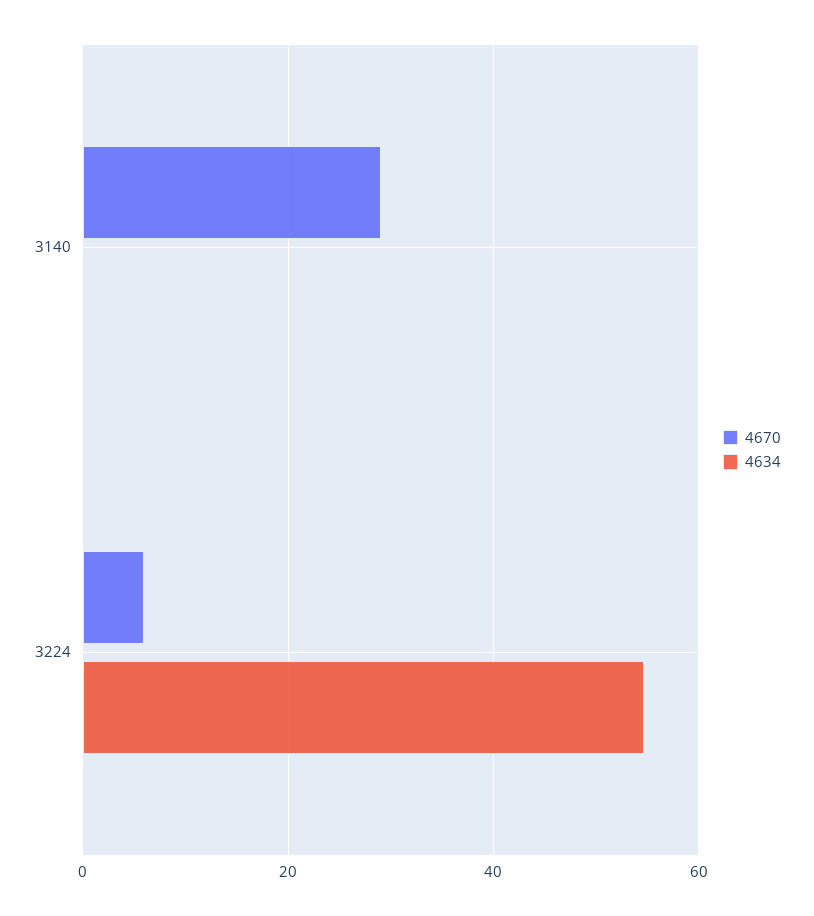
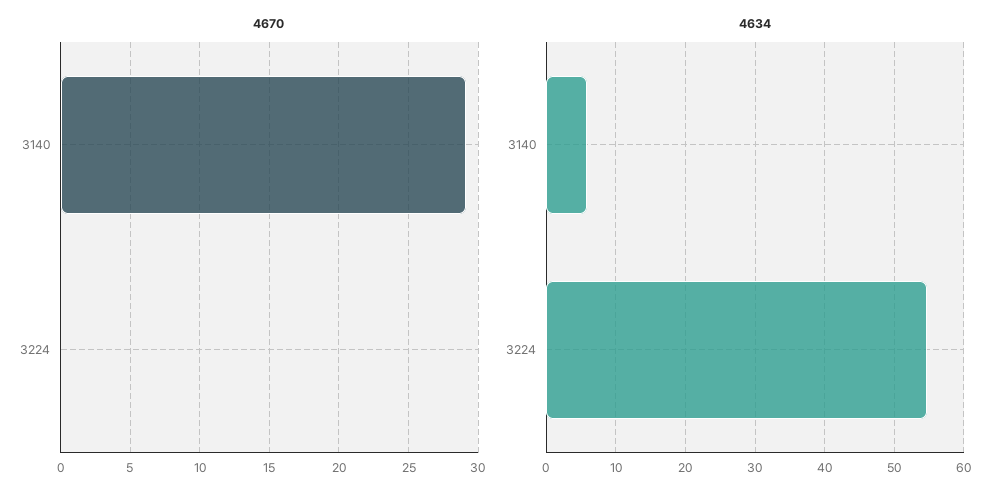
  {
    "4670": {
      "3140": 29,
-     "3224": 6
+     "3224": 0
    },
    "4634": {
-     "3140": 0,
+     "3140": 6,
      "3224": 55
    }
  }

